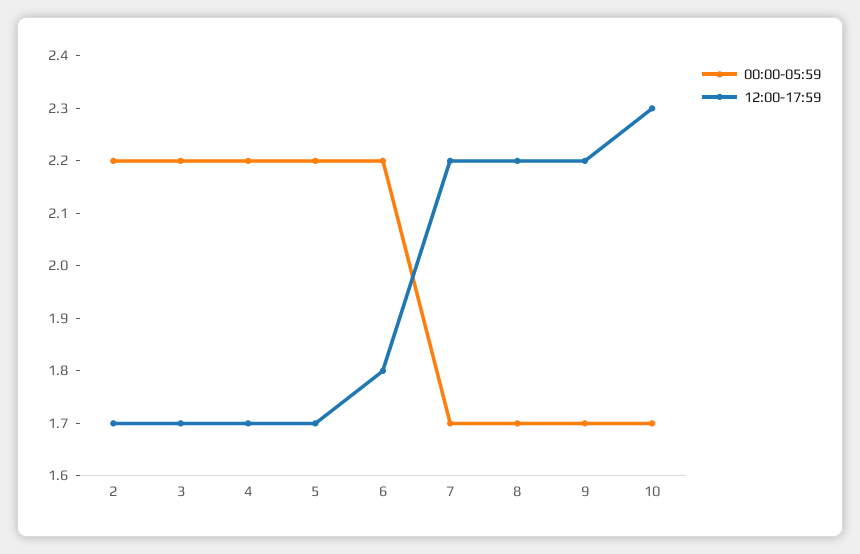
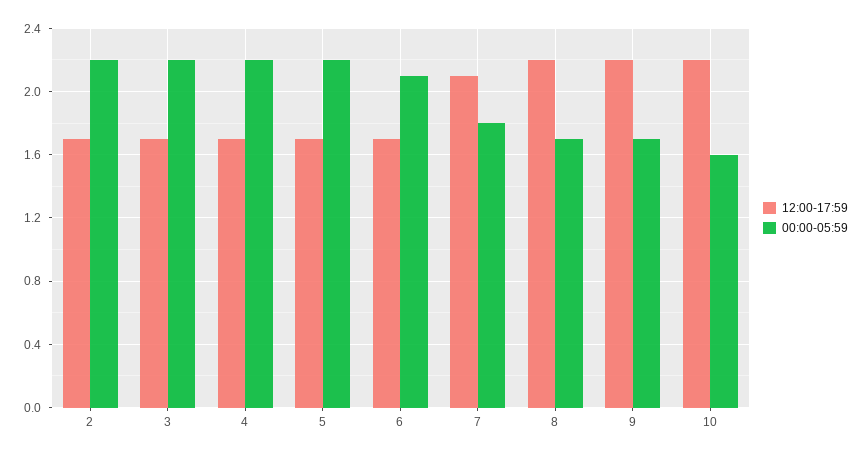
  {
    "00:00-05:59": {
      "2": 2.2,
      "3": 2.2,
      "4": 2.2,
      "5": 2.2,
-     "6": 2.2,
+     "6": 2.1,
-     "7": 1.7,
+     "7": 1.8,
      "8": 1.7,
      "9": 1.7,
-     "10": 1.7
+     "10": 1.6
    },
    "12:00-17:59": {
      "2": 1.7,
      "3": 1.7,
      "4": 1.7,
      "5": 1.7,
-     "6": 1.8,
+     "6": 1.7,
-     "7": 2.2,
+     "7": 2.1,
      "8": 2.2,
      "9": 2.2,
-     "10": 2.3
+     "10": 2.2
    }
  }

